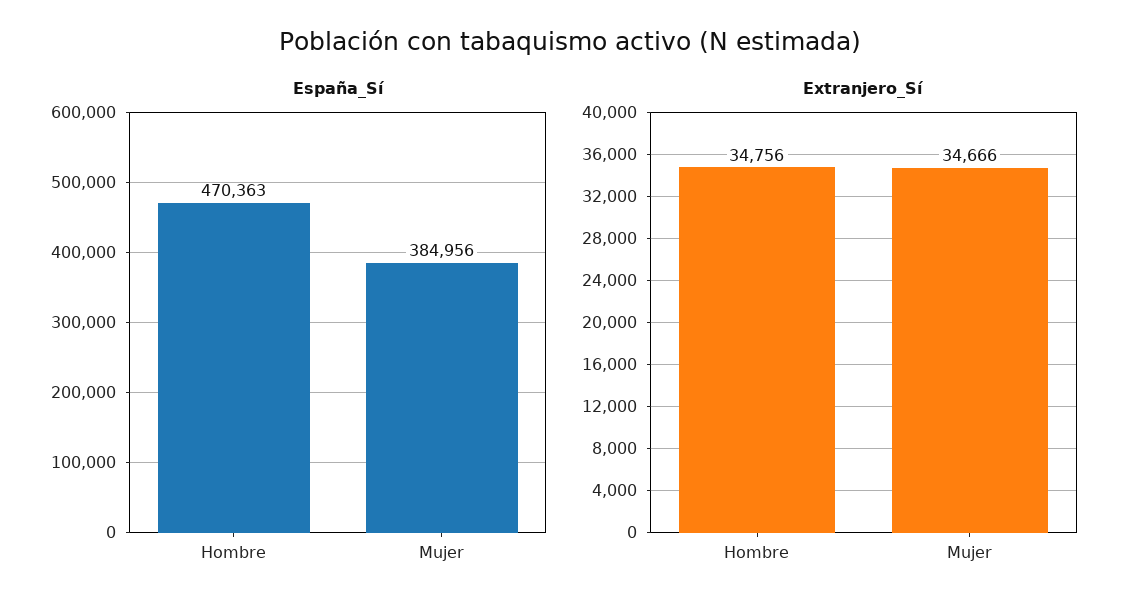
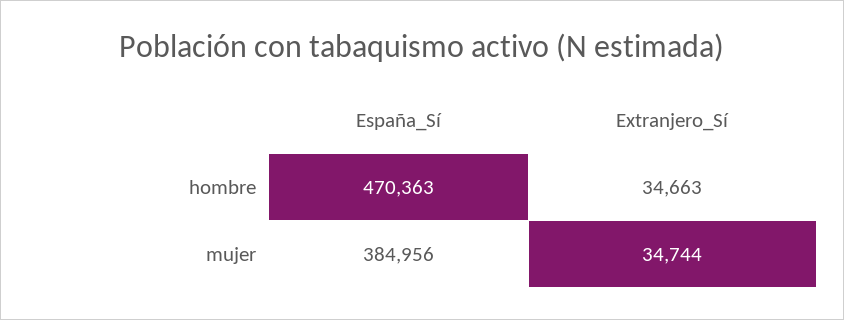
  {
    "España_Sí": {
      "Hombre": 470363,
      "Mujer": 384956
    },
    "Extranjero_Sí": {
-     "Hombre": 34756,
+     "Hombre": 34663,
-     "Mujer": 34666
+     "Mujer": 34744
    }
  }

